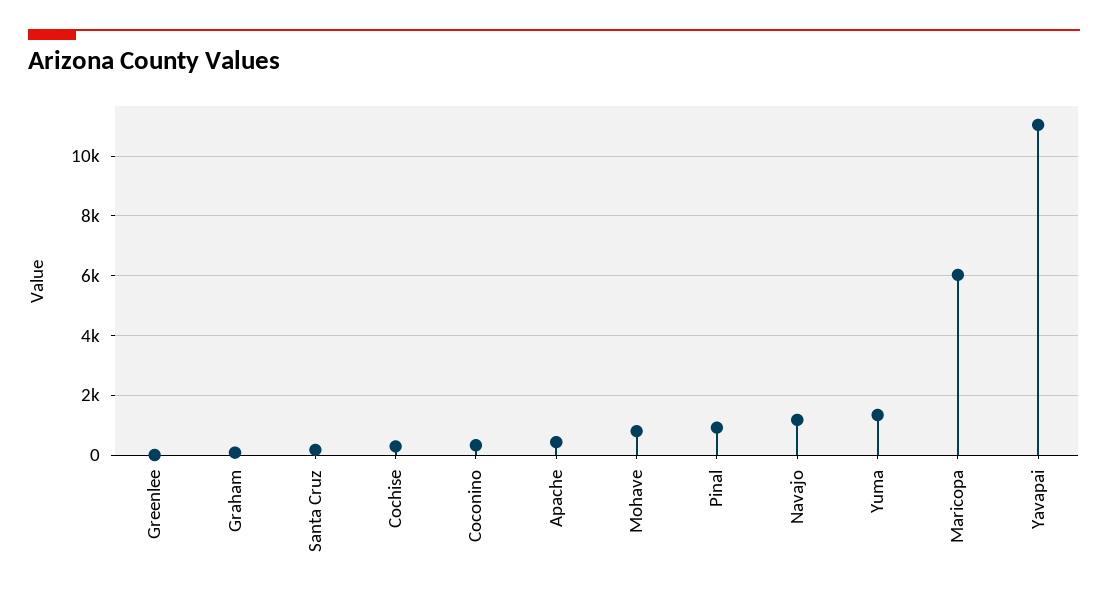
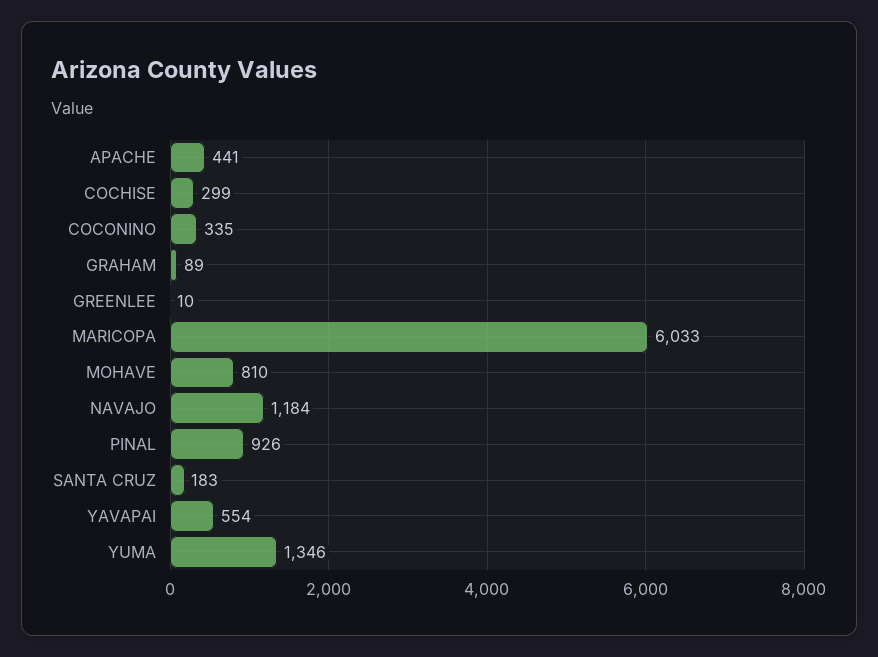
  {
    "Greenlee": 10,
    "Graham": 89,
    "Santa Cruz": 183,
    "Cochise": 299,
    "Coconino": 335,
    "Apache": 441,
    "Mohave": 810,
    "Pinal": 926,
    "Navajo": 1184,
    "Yuma": 1346,
    "Maricopa": 6033,
-   "Yavapai": 11000
+   "Yavapai": 554
  }

